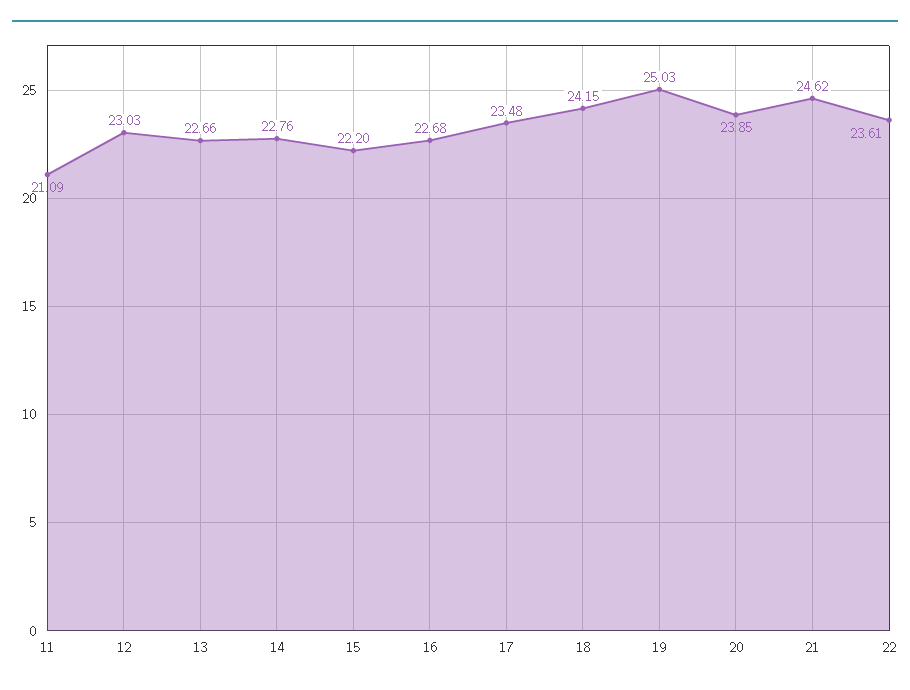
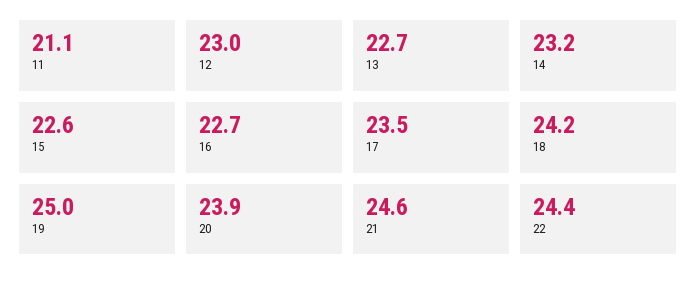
  {
    "11": 21.09,
    "12": 23.03,
    "13": 22.66,
-   "14": 22.76,
+   "14": 23.2,
-   "15": 22.2,
+   "15": 22.6,
    "16": 22.68,
    "17": 23.48,
    "18": 24.15,
    "19": 25.03,
    "20": 23.85,
    "21": 24.62,
-   "22": 23.61
+   "22": 24.4
  }

